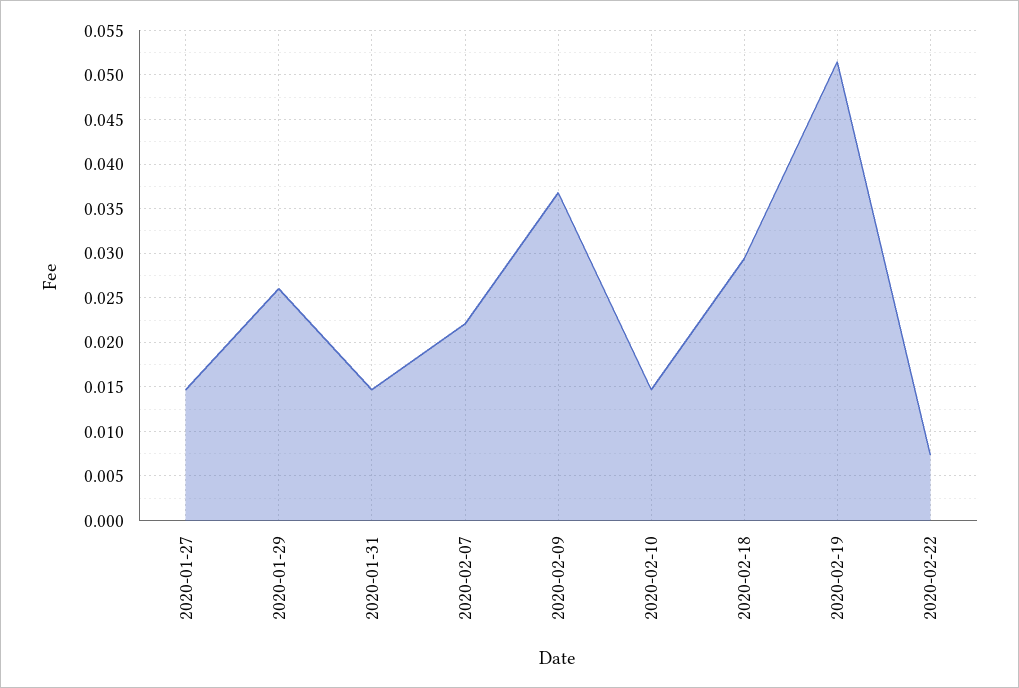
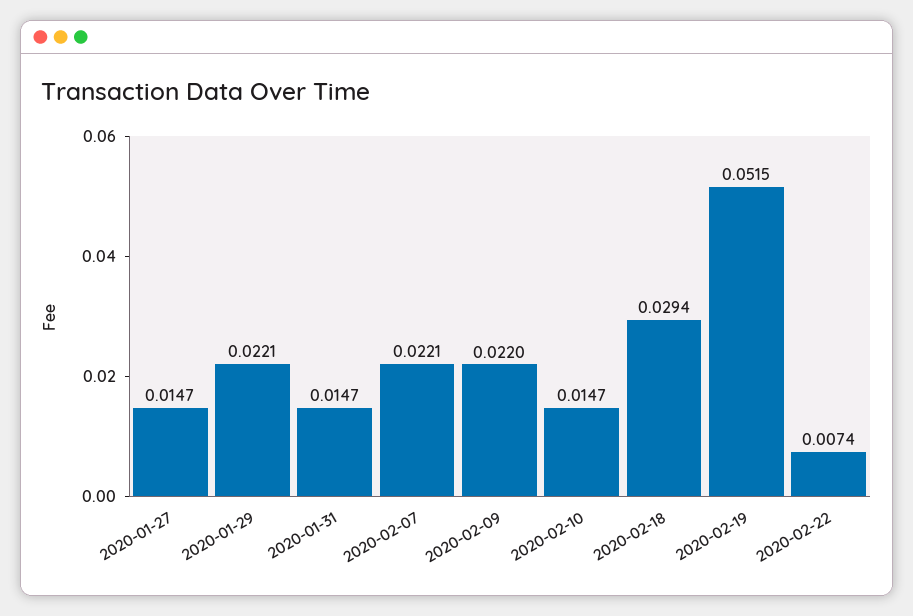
  {
    "2020-01-27": 0.0147,
-   "2020-01-29": 0.026,
+   "2020-01-29": 0.0221,
    "2020-01-31": 0.0147,
    "2020-02-07": 0.0221,
-   "2020-02-09": 0.037,
+   "2020-02-09": 0.022,
    "2020-02-10": 0.0147,
    "2020-02-18": 0.0294,
    "2020-02-19": 0.0515,
    "2020-02-22": 0.0074
  }

